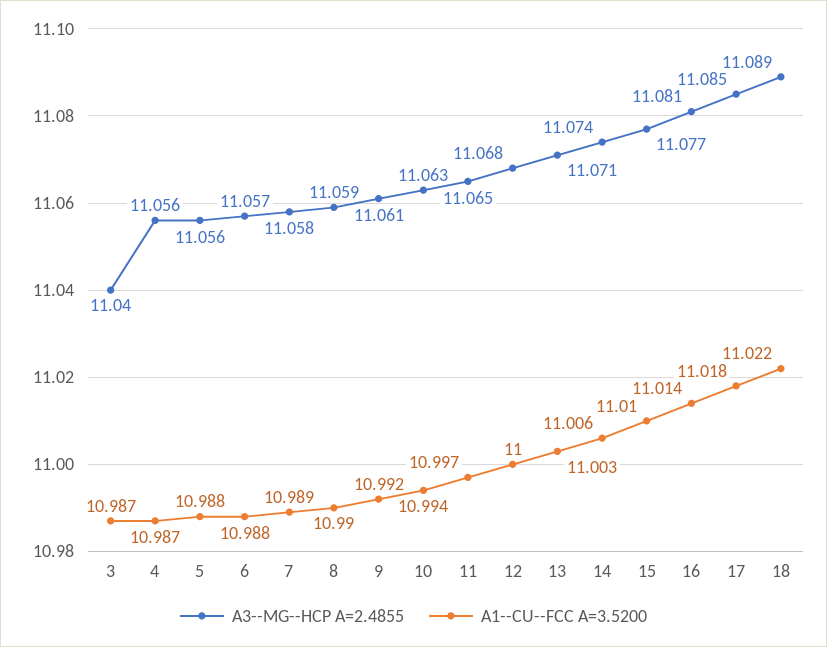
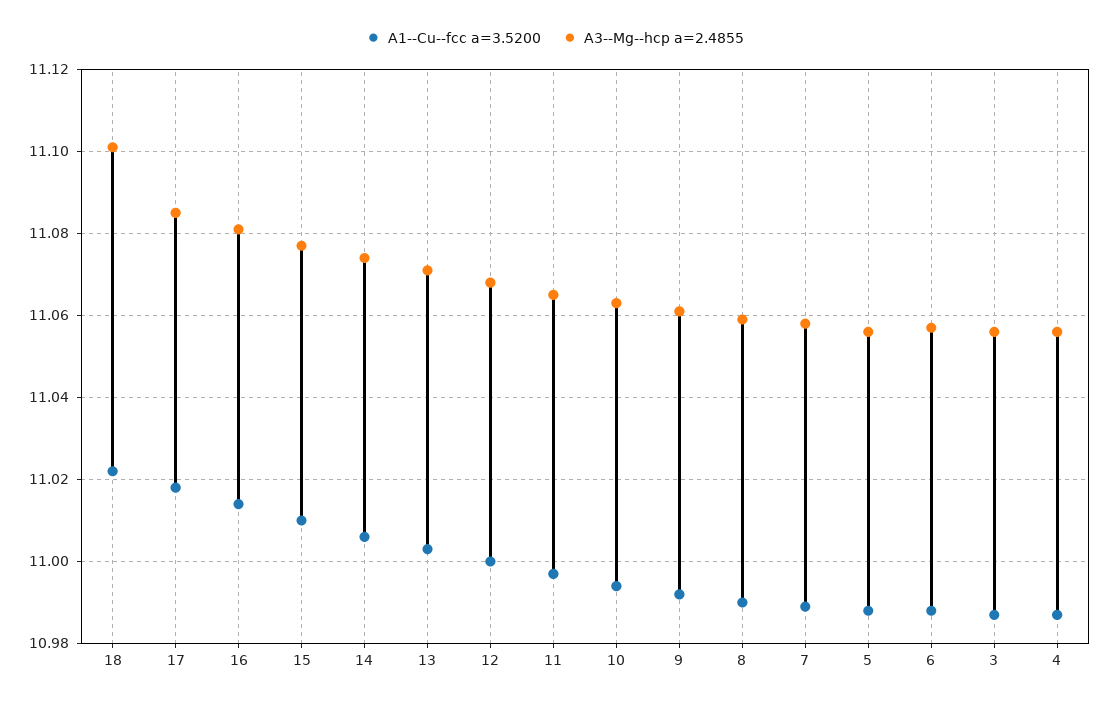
  {
    "A3--MG--HCP A=2.4855": {
-     "3": 11.04,
+     "3": 11.055,
      "4": 11.056,
      "5": 11.056,
      "6": 11.057,
      "7": 11.058,
      "8": 11.059,
      "9": 11.061,
      "10": 11.063,
      "11": 11.065,
      "12": 11.068,
      "13": 11.071,
      "14": 11.074,
      "15": 11.077,
      "16": 11.081,
      "17": 11.085,
-     "18": 11.089
+     "18": 11.1
    },
    "A1--CU--FCC A=3.5200": {
      "3": 10.987,
      "4": 10.987,
      "5": 10.988,
      "6": 10.988,
      "7": 10.989,
      "8": 10.99,
      "9": 10.992,
      "10": 10.994,
      "11": 10.997,
      "12": 11,
      "13": 11.003,
      "14": 11.006,
      "15": 11.01,
      "16": 11.014,
      "17": 11.018,
      "18": 11.022
    }
  }

